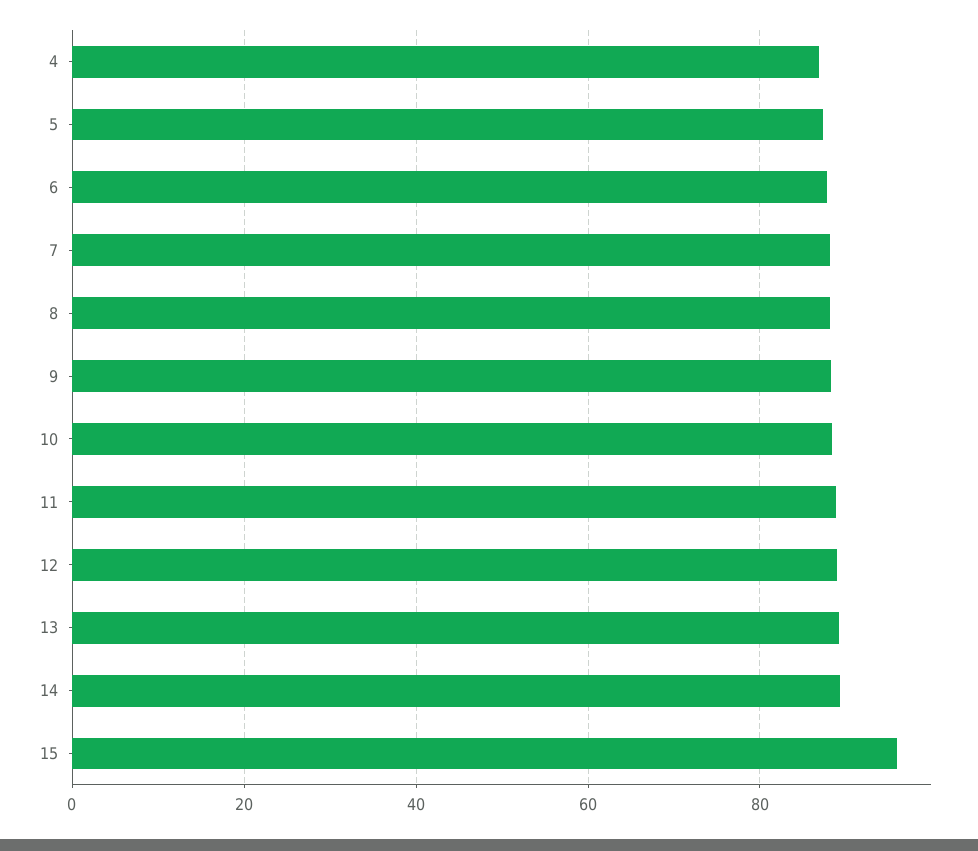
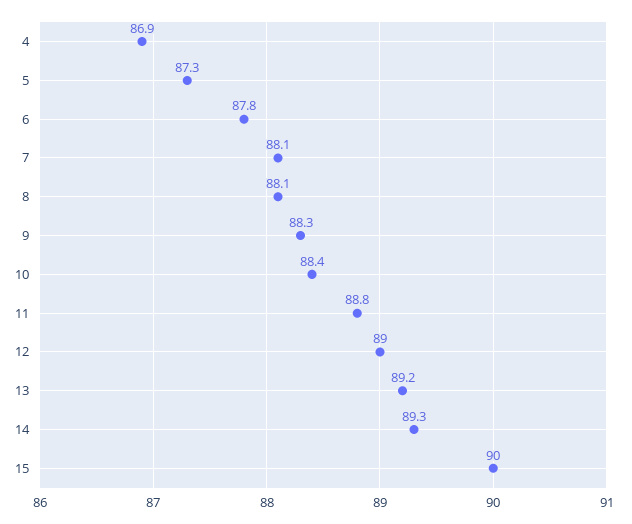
  {
    "4": 86.9,
    "5": 87.3,
    "6": 87.8,
    "7": 88.1,
    "8": 88.1,
    "9": 88.3,
    "10": 88.4,
    "11": 88.8,
    "12": 89,
    "13": 89.2,
    "14": 89.3,
-   "15": 96
+   "15": 90
  }

